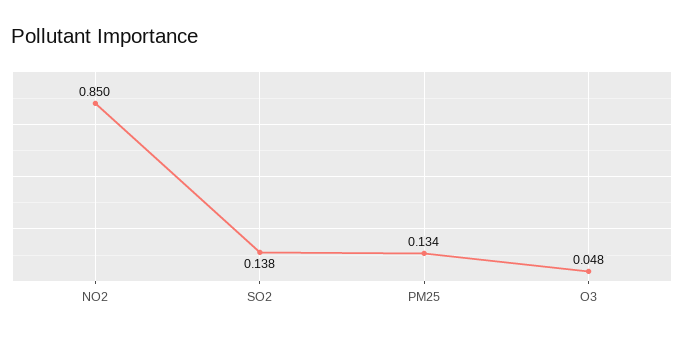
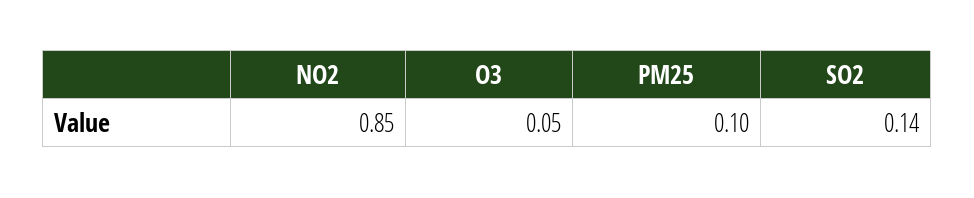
  {
    "NO2": 0.85,
    "SO2": 0.138,
-   "PM25": 0.134,
+   "PM25": 0.1,
    "O3": 0.048
  }

